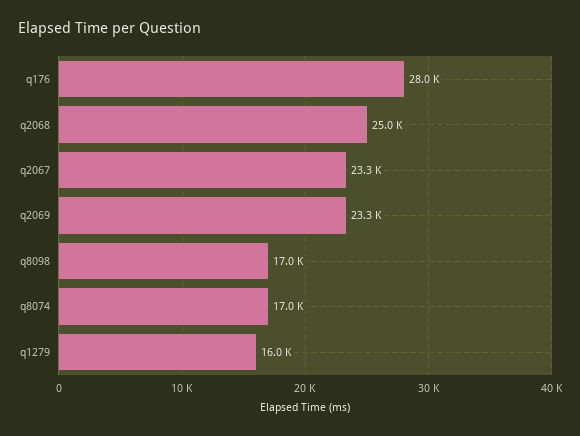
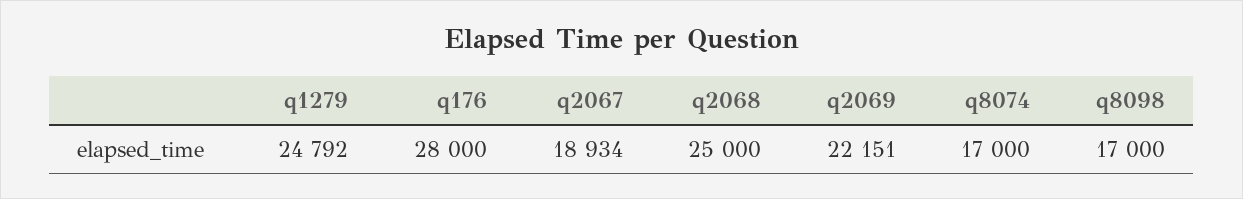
  {
    "q176": 28000,
    "q2068": 25000,
-   "q2067": 23300,
+   "q2067": 18934,
-   "q2069": 23300,
+   "q2069": 22151,
    "q8098": 17000,
    "q8074": 17000,
-   "q1279": 16000
+   "q1279": 24792
  }

